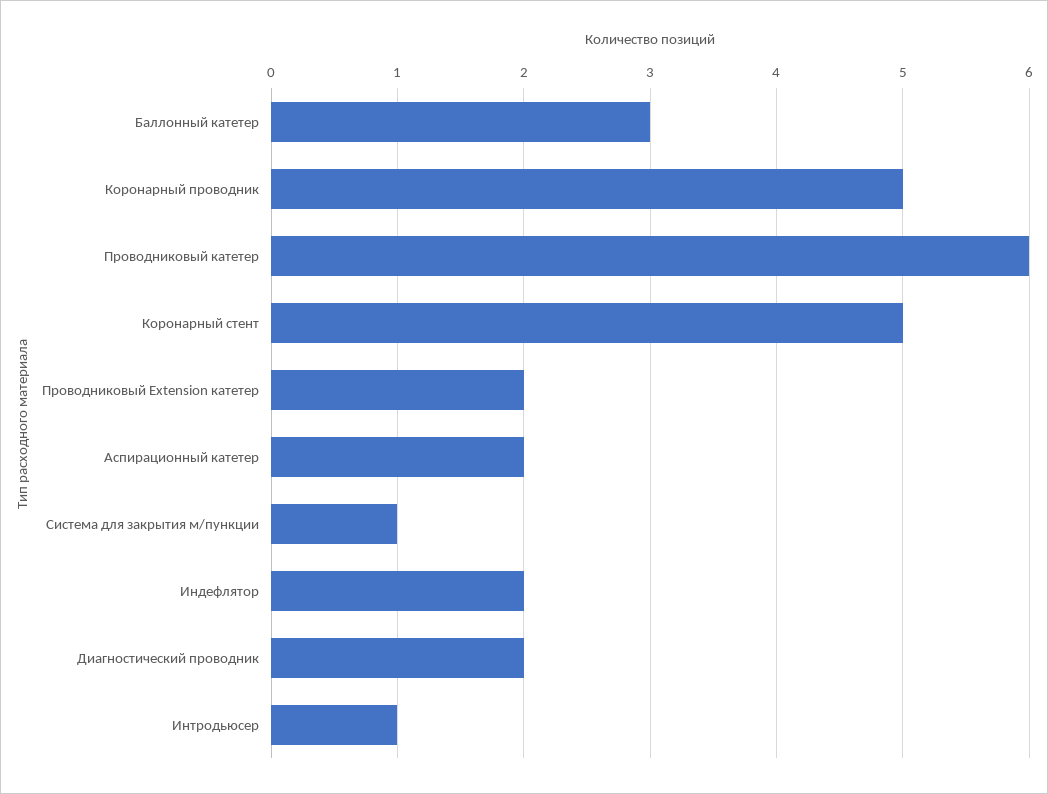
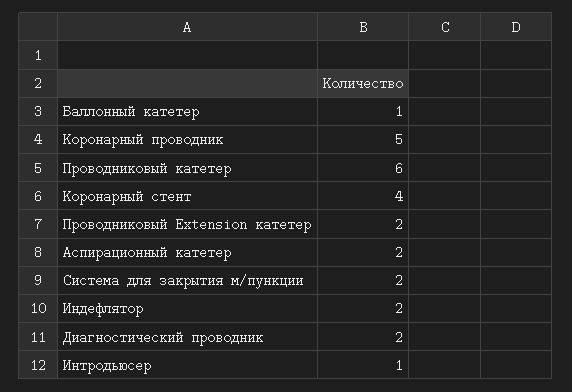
  {
-   "Баллонный катетер": 3,
+   "Баллонный катетер": 1,
    "Коронарный проводник": 5,
    "Проводниковый катетер": 6,
-   "Коронарный стент": 5,
+   "Коронарный стент": 4,
    "Проводниковый Extension катетер": 2,
    "Аспирационный катетер": 2,
-   "Система для закрытия м/пункции": 1,
+   "Система для закрытия м/пункции": 2,
    "Индефлятор": 2,
    "Диагностический проводник": 2,
    "Интродьюсер": 1
  }

